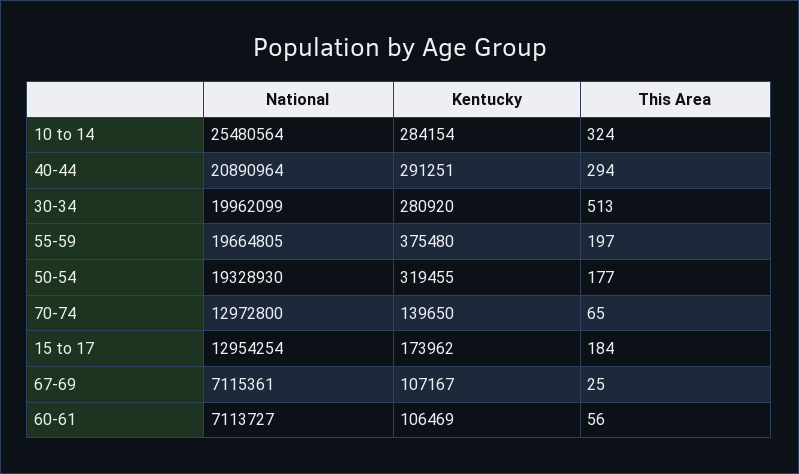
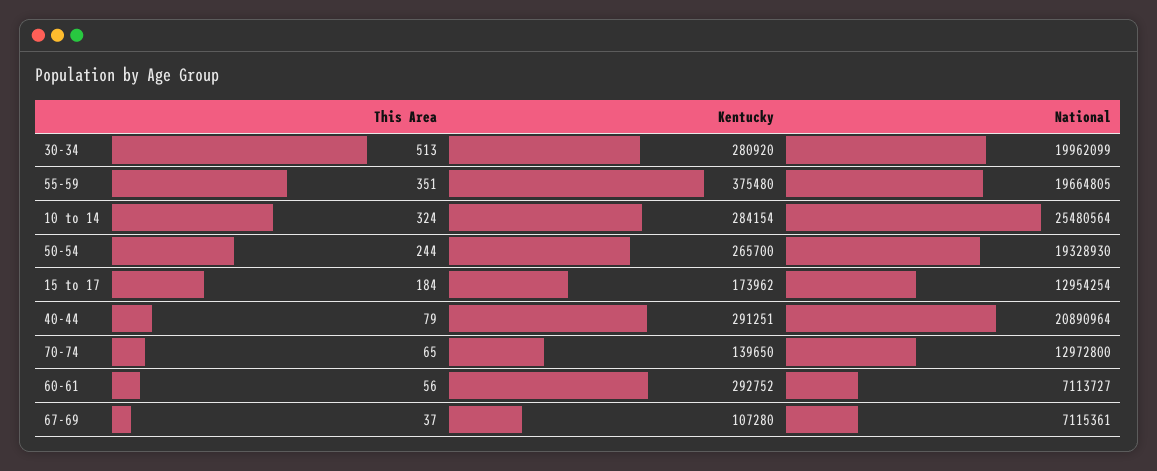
  {
    "National": {
      "10 to 14": 25480564,
      "40-44": 20890964,
      "30-34": 19962099,
      "55-59": 19664805,
      "50-54": 19328930,
      "70-74": 12972800,
      "15 to 17": 12954254,
      "67-69": 7115361,
      "60-61": 7113727
    },
    "Kentucky": {
      "10 to 14": 284154,
      "40-44": 291251,
      "30-34": 280920,
      "55-59": 375480,
-     "50-54": 319455,
+     "50-54": 265700,
      "70-74": 139650,
      "15 to 17": 173962,
-     "67-69": 107167,
+     "67-69": 107280,
-     "60-61": 106469
+     "60-61": 292752
    },
    "This Area": {
      "10 to 14": 324,
-     "40-44": 294,
+     "40-44": 79,
      "30-34": 513,
-     "55-59": 197,
+     "55-59": 351,
-     "50-54": 177,
+     "50-54": 244,
      "70-74": 65,
      "15 to 17": 184,
-     "67-69": 25,
+     "67-69": 37,
      "60-61": 56
    }
  }

